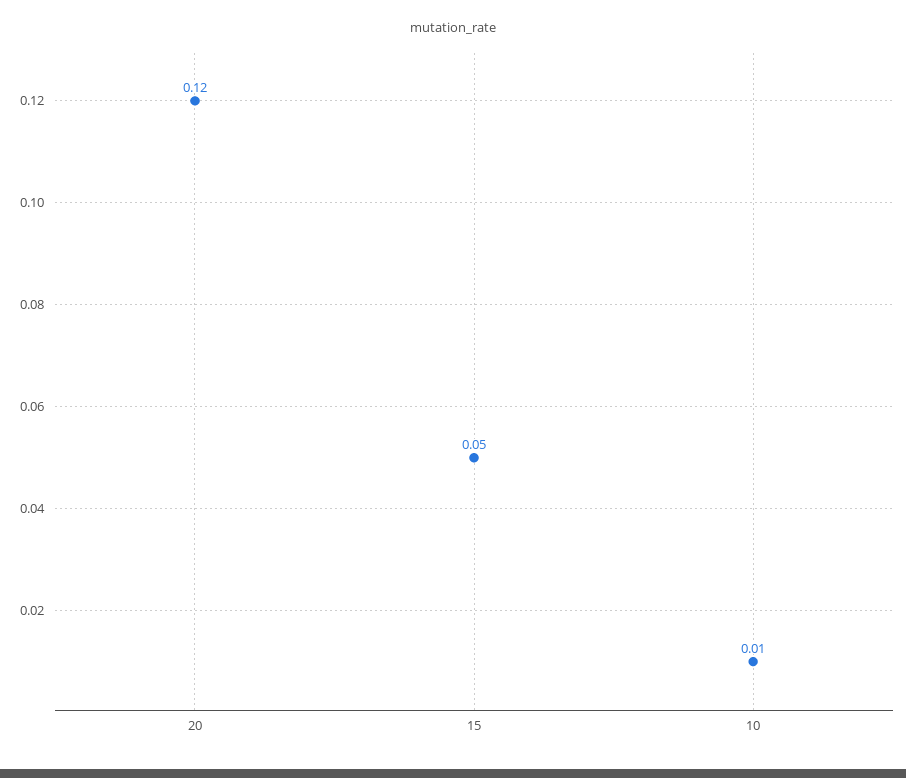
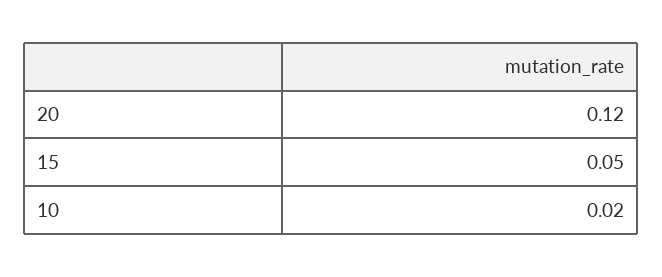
  {
    "20": 0.12,
    "15": 0.05,
-   "10": 0.01
+   "10": 0.02
  }

